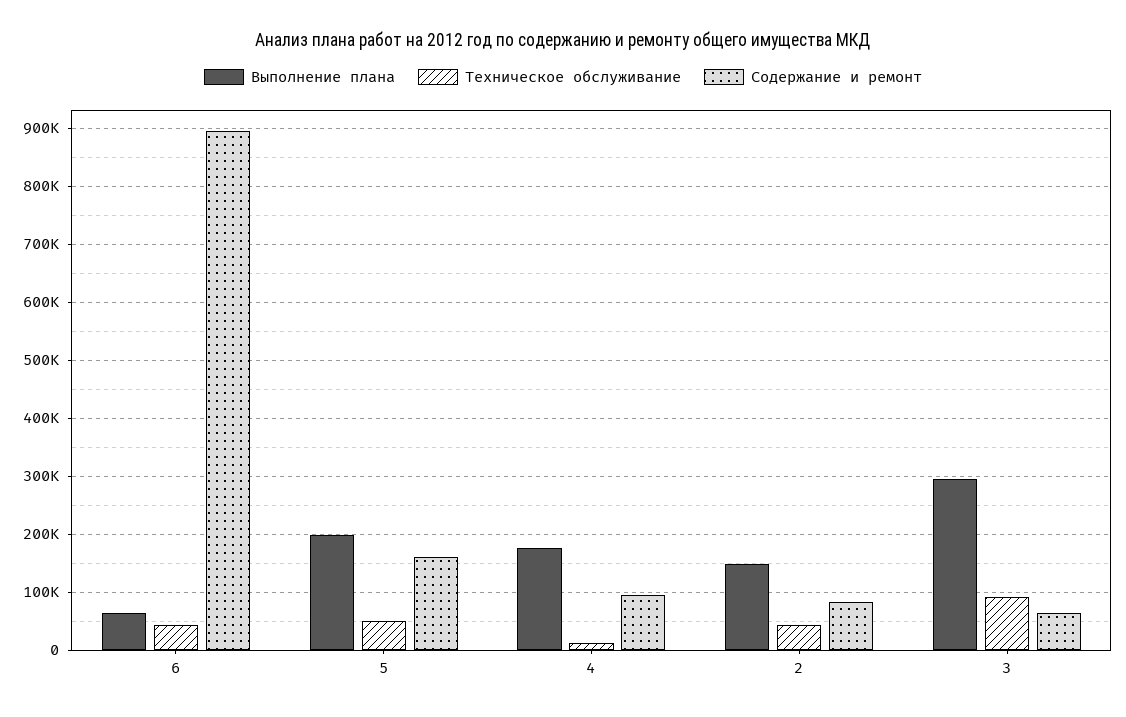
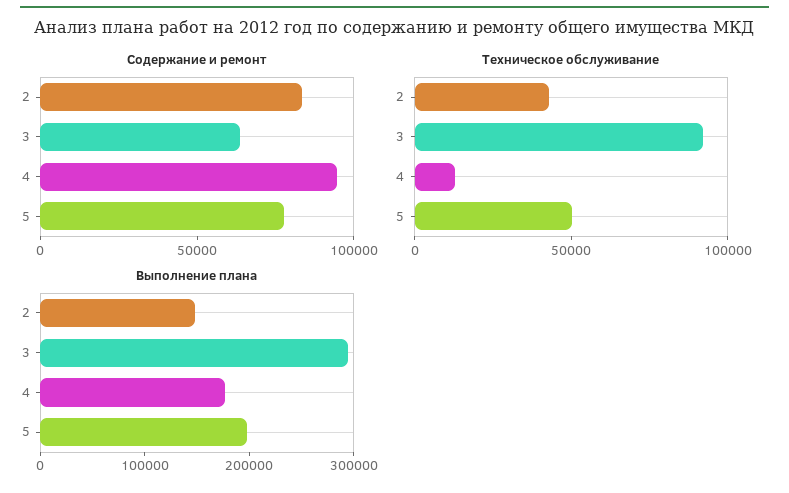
  {
    "Выполнение плана": {
-     "6": 60000,
      "5": 200000,
      "4": 180000,
      "2": 140000,
      "3": 300000
    },
    "Техническое обслуживание": {
-     "6": 40000,
      "5": 50000,
      "4": 10000,
      "2": 40000,
      "3": 90000
    },
    "Содержание и ремонт": {
-     "6": 900000,
-     "5": 160000,
+     "5": 80000,
      "4": 90000,
      "2": 80000,
      "3": 60000
    }
  }

